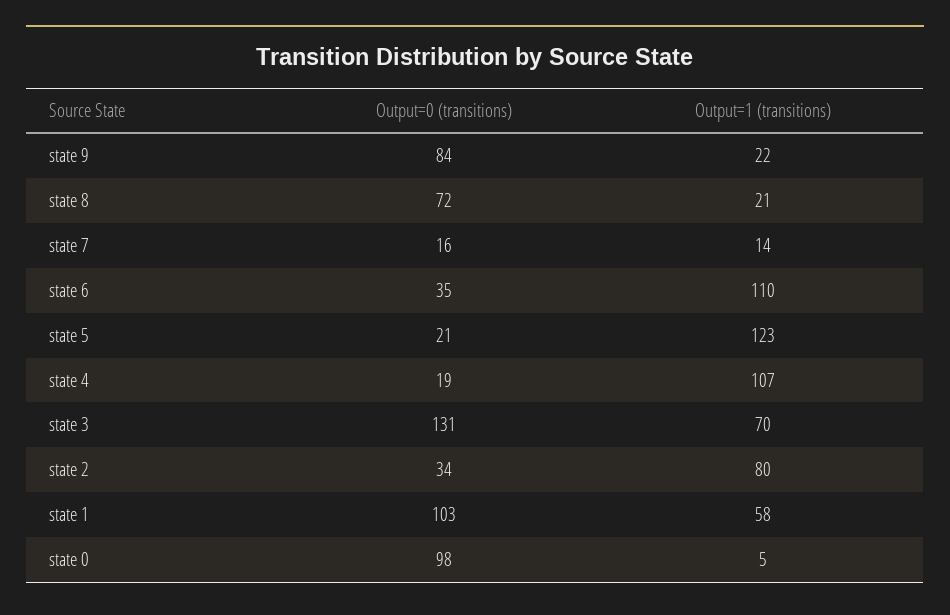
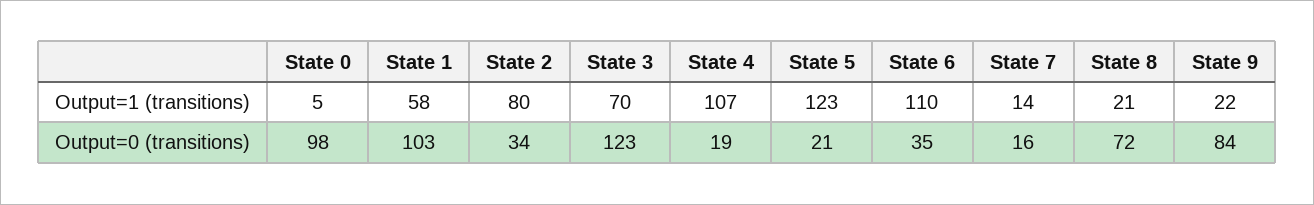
  {
    "Output=0 (transitions)": {
      "state 9": 84,
      "state 8": 72,
      "state 7": 16,
      "state 6": 35,
      "state 5": 21,
      "state 4": 19,
-     "state 3": 131,
+     "state 3": 123,
      "state 2": 34,
      "state 1": 103,
      "state 0": 98
    },
    "Output=1 (transitions)": {
      "state 9": 22,
      "state 8": 21,
      "state 7": 14,
      "state 6": 110,
      "state 5": 123,
      "state 4": 107,
      "state 3": 70,
      "state 2": 80,
      "state 1": 58,
      "state 0": 5
    }
  }

